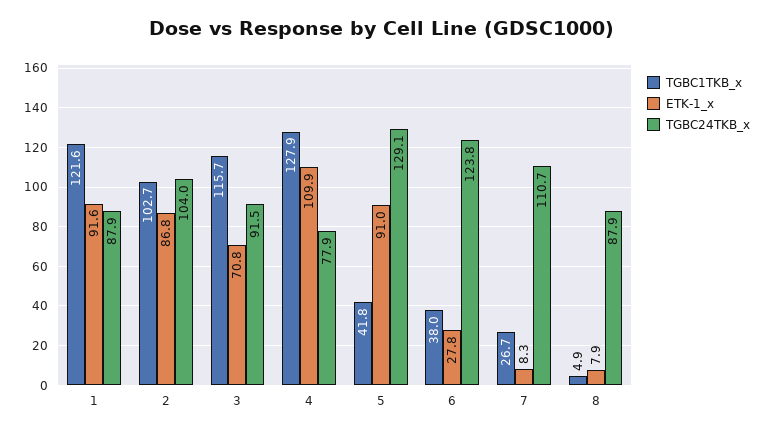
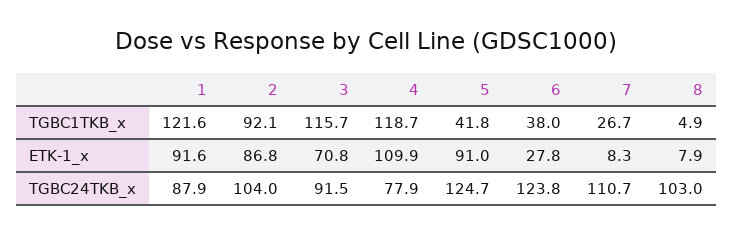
  {
    "TGBC1TKB_x": {
      "1": 121.6,
-     "2": 102.7,
+     "2": 92.1,
      "3": 115.7,
-     "4": 127.9,
+     "4": 118.7,
      "5": 41.8,
      "6": 38,
      "7": 26.7,
      "8": 4.9
    },
    "ETK-1_x": {
      "1": 91.6,
      "2": 86.8,
      "3": 70.8,
      "4": 109.9,
      "5": 91,
      "6": 27.8,
      "7": 8.3,
      "8": 7.9
    },
    "TGBC24TKB_x": {
      "1": 87.9,
      "2": 104,
      "3": 91.5,
      "4": 77.9,
-     "5": 129.1,
+     "5": 124.7,
      "6": 123.8,
      "7": 110.7,
-     "8": 87.9
+     "8": 103
    }
  }

